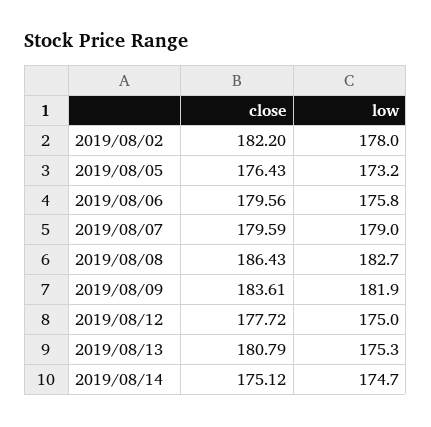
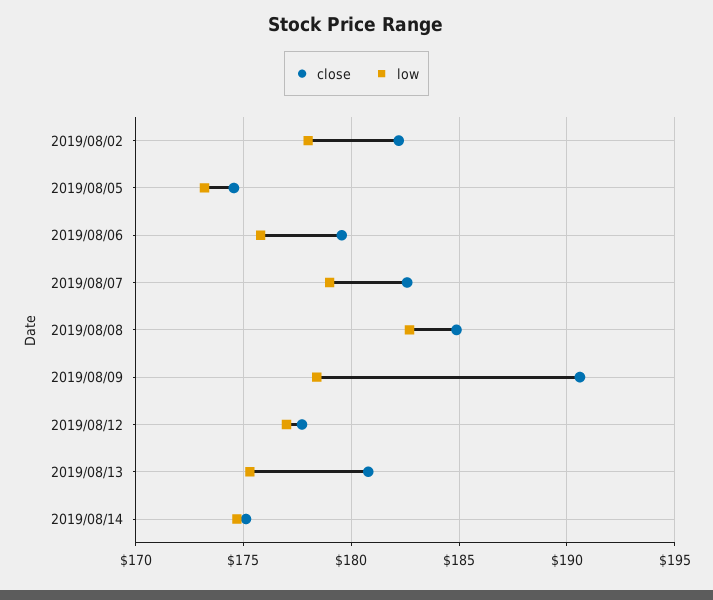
  {
    "close": {
      "2019/08/02": 182.2,
-     "2019/08/05": 176.43,
+     "2019/08/05": 174.5,
      "2019/08/06": 179.56,
-     "2019/08/07": 179.59,
+     "2019/08/07": 182.5,
-     "2019/08/08": 186.43,
+     "2019/08/08": 185,
-     "2019/08/09": 183.61,
+     "2019/08/09": 190.5,
      "2019/08/12": 177.72,
      "2019/08/13": 180.79,
      "2019/08/14": 175.12
    },
    "low": {
      "2019/08/02": 178,
      "2019/08/05": 173.2,
      "2019/08/06": 175.8,
      "2019/08/07": 179,
      "2019/08/08": 182.7,
-     "2019/08/09": 181.9,
+     "2019/08/09": 178.5,
-     "2019/08/12": 175,
+     "2019/08/12": 177,
      "2019/08/13": 175.3,
      "2019/08/14": 174.7
    }
  }

